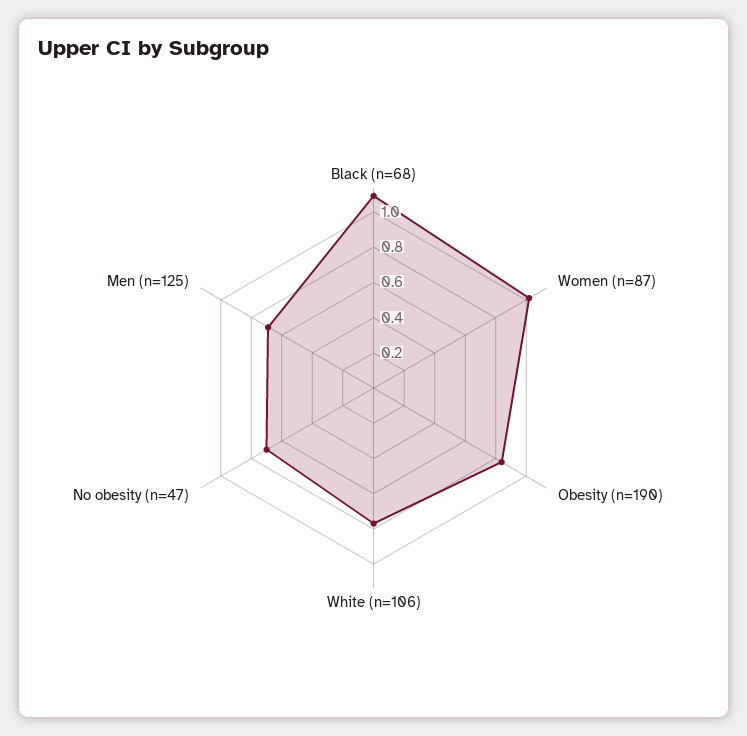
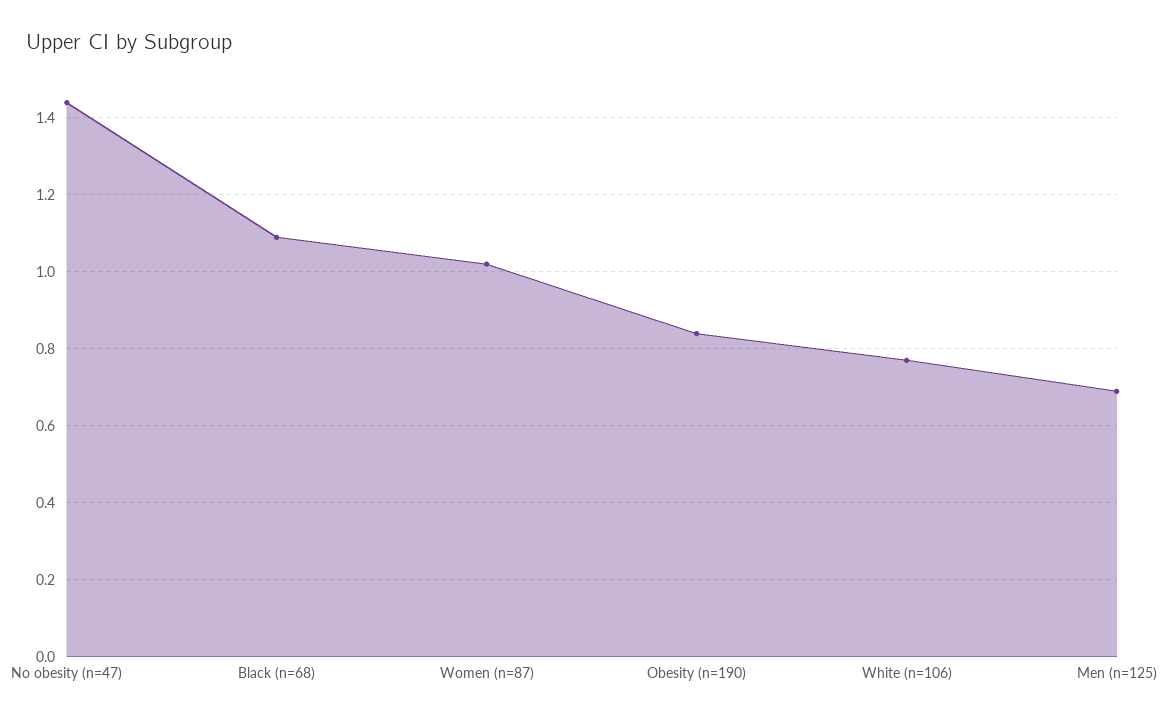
  {
    "Black (n=68)": 1.1,
    "Women (n=87)": 1,
    "Obesity (n=190)": 0.85,
    "White (n=106)": 0.75,
-   "No obesity (n=47)": 0.7,
+   "No obesity (n=47)": 1.45,
    "Men (n=125)": 0.7
  }

